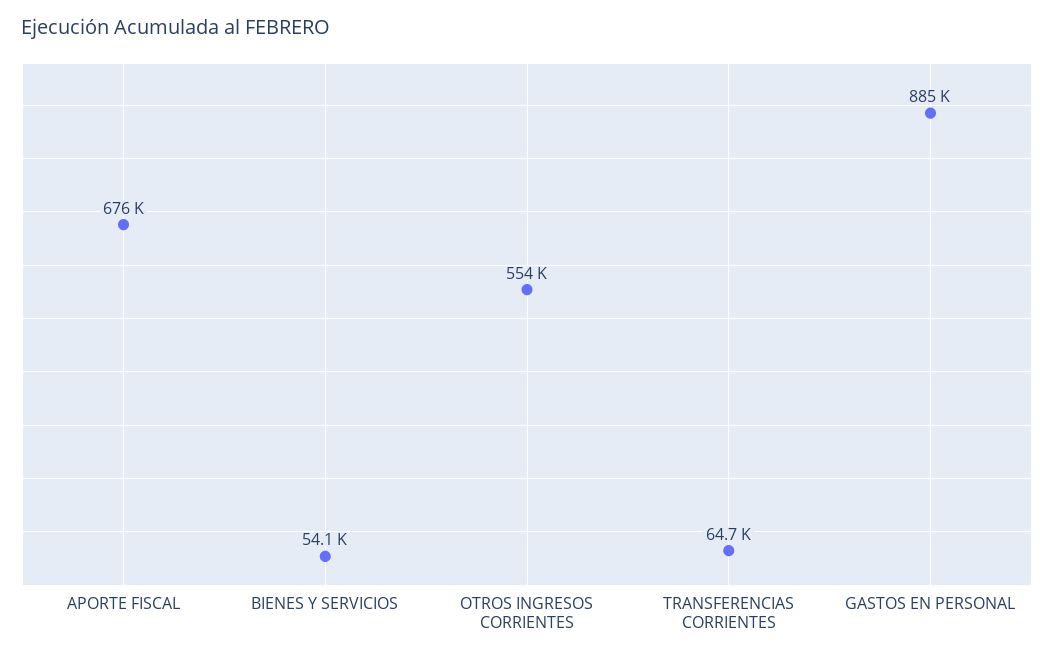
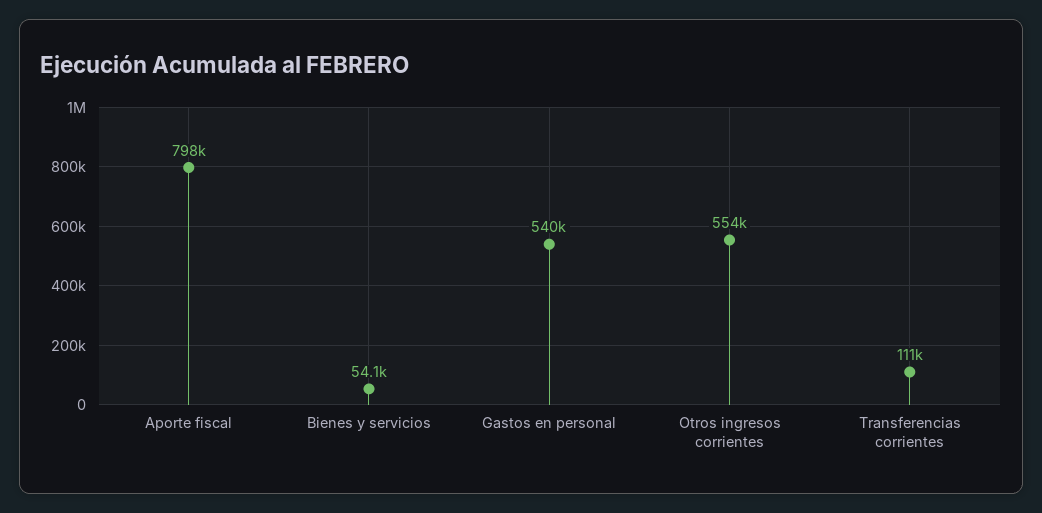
  {
-   "APORTE FISCAL": 676000,
+   "APORTE FISCAL": 798000,
    "BIENES Y SERVICIOS": 54100,
    "OTROS INGRESOS CORRIENTES": 554000,
-   "TRANSFERENCIAS CORRIENTES": 64700,
+   "TRANSFERENCIAS CORRIENTES": 111000,
-   "GASTOS EN PERSONAL": 885000
+   "GASTOS EN PERSONAL": 540000
  }

